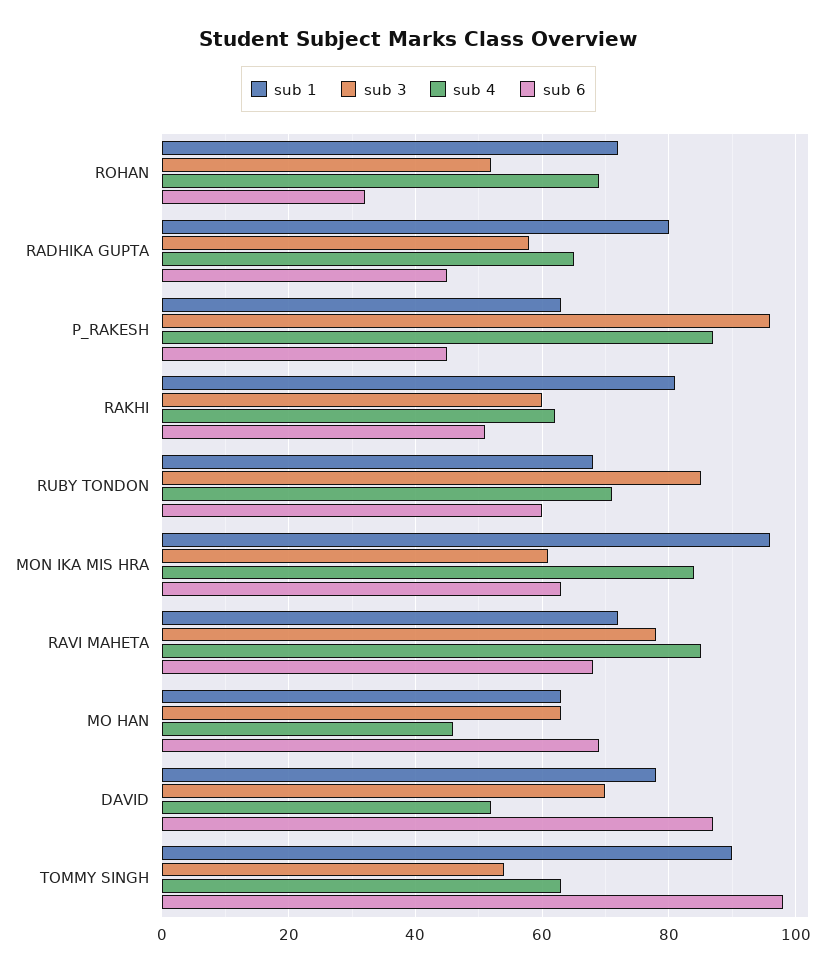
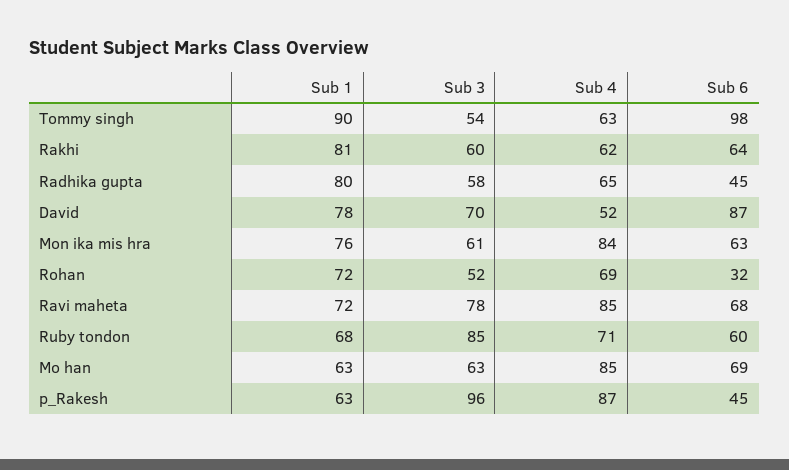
  {
    "sub 1": {
      "ROHAN": 72,
      "RADHIKA GUPTA": 80,
      "P_RAKESH": 63,
      "RAKHI": 81,
      "RUBY TONDON": 68,
-     "MON IKA MIS HRA": 95,
+     "MON IKA MIS HRA": 76,
      "RAVI MAHETA": 72,
      "MO HAN": 63,
      "DAVID": 78,
      "TOMMY SINGH": 90
    },
    "sub 3": {
      "ROHAN": 52,
      "RADHIKA GUPTA": 58,
      "P_RAKESH": 96,
      "RAKHI": 60,
      "RUBY TONDON": 85,
      "MON IKA MIS HRA": 61,
      "RAVI MAHETA": 78,
      "MO HAN": 63,
      "DAVID": 70,
      "TOMMY SINGH": 54
    },
    "sub 4": {
      "ROHAN": 69,
      "RADHIKA GUPTA": 65,
      "P_RAKESH": 87,
      "RAKHI": 62,
      "RUBY TONDON": 71,
      "MON IKA MIS HRA": 84,
      "RAVI MAHETA": 85,
-     "MO HAN": 45,
+     "MO HAN": 85,
      "DAVID": 52,
      "TOMMY SINGH": 63
    },
    "sub 6": {
      "ROHAN": 32,
      "RADHIKA GUPTA": 45,
      "P_RAKESH": 45,
-     "RAKHI": 50,
+     "RAKHI": 64,
      "RUBY TONDON": 60,
      "MON IKA MIS HRA": 63,
      "RAVI MAHETA": 68,
      "MO HAN": 69,
      "DAVID": 87,
      "TOMMY SINGH": 98
    }
  }

